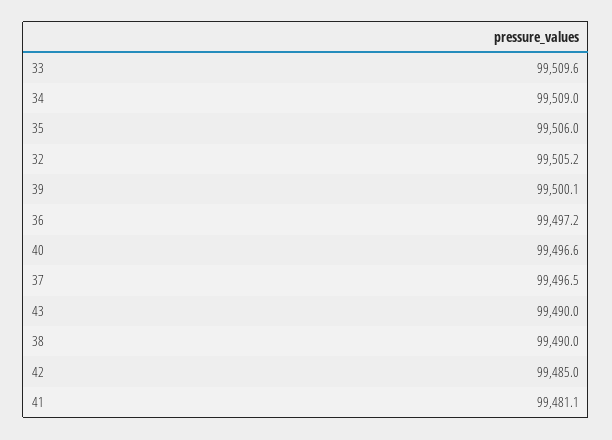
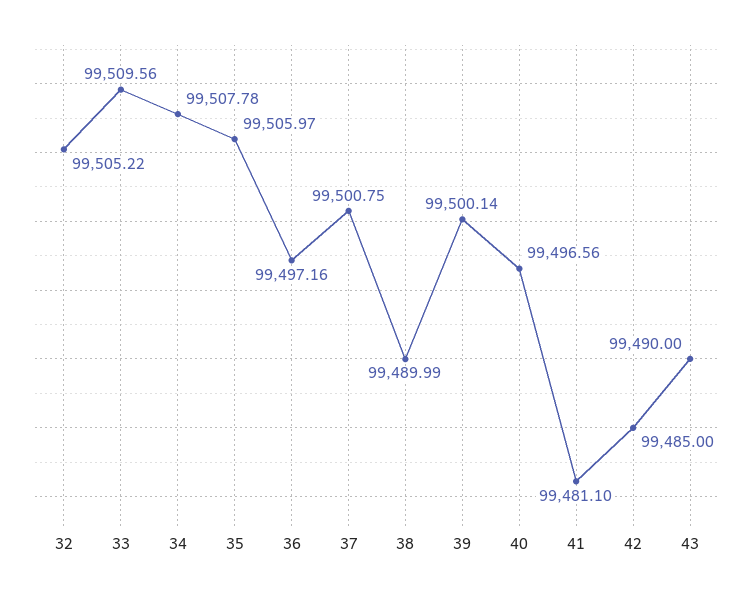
  {
    "33": 99509.56,
-   "34": 99509,
+   "34": 99507.78,
    "35": 99505.97,
    "32": 99505.22,
    "39": 99500.14,
    "36": 99497.16,
    "40": 99496.56,
-   "37": 99496.5,
+   "37": 99500.75,
    "43": 99490,
    "38": 99489.99,
    "42": 99485,
    "41": 99481.1
  }

